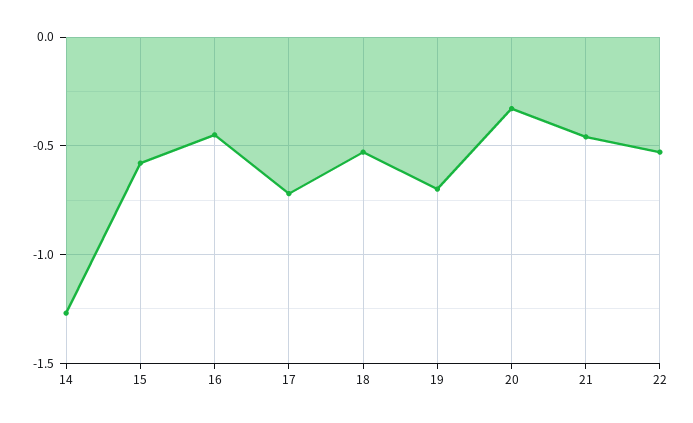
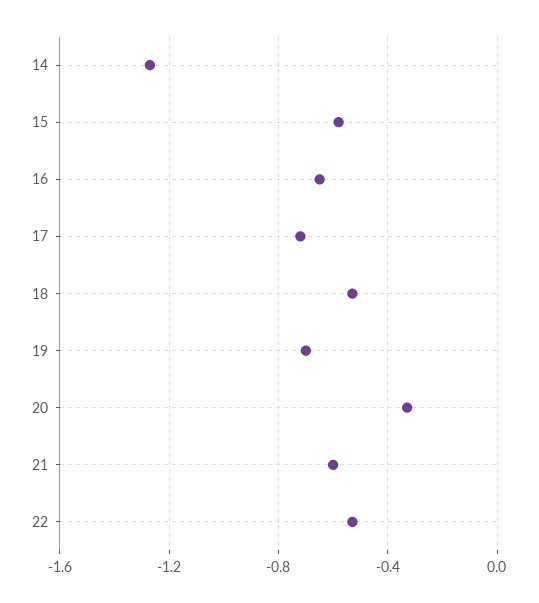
  {
    "14": -1.25,
    "15": -0.6,
-   "16": -0.45,
+   "16": -0.65,
    "17": -0.7,
    "18": -0.55,
    "19": -0.7,
    "20": -0.35,
-   "21": -0.45,
+   "21": -0.6,
    "22": -0.55
  }

